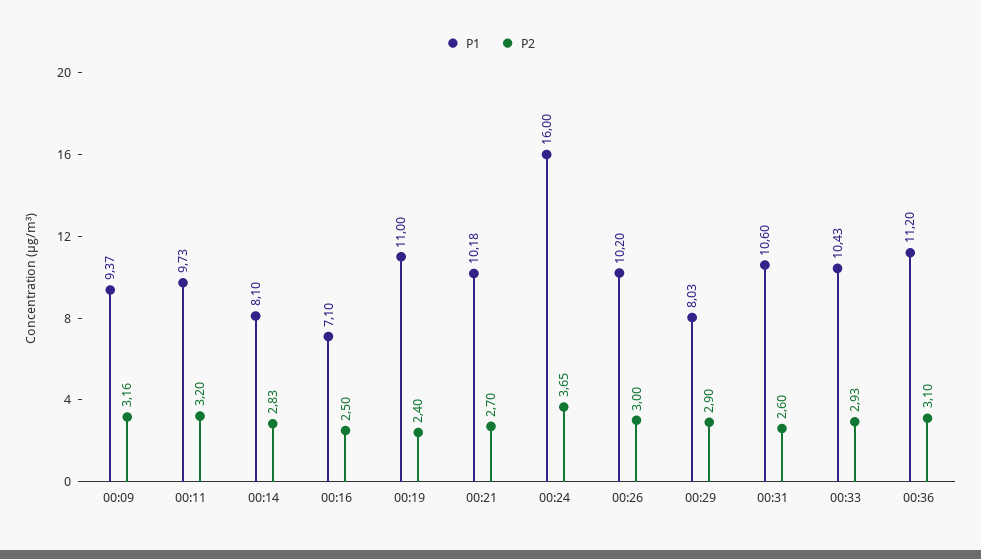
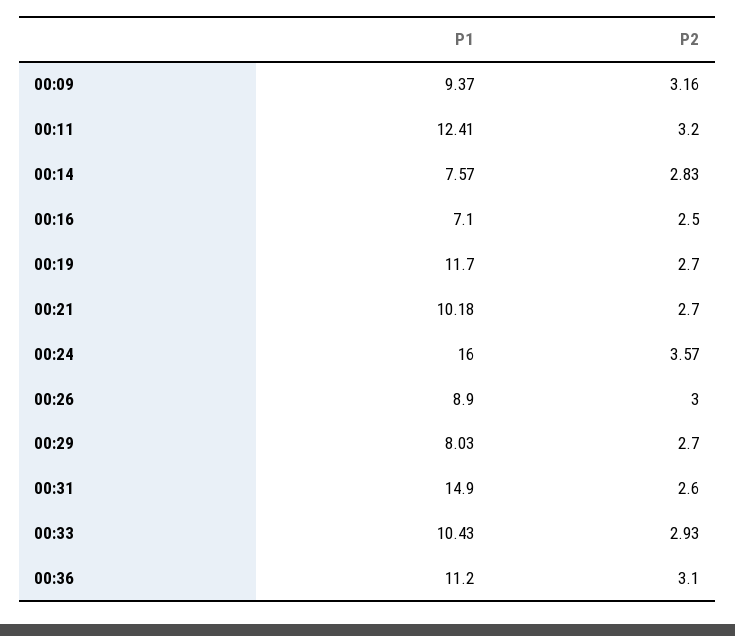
  {
    "P1": {
      "00:09": 9.37,
-     "00:11": 9.73,
+     "00:11": 12.41,
-     "00:14": 8.1,
+     "00:14": 7.57,
      "00:16": 7.1,
-     "00:19": 11,
+     "00:19": 11.7,
      "00:21": 10.18,
      "00:24": 16,
-     "00:26": 10.2,
+     "00:26": 8.9,
      "00:29": 8.03,
-     "00:31": 10.6,
+     "00:31": 14.9,
      "00:33": 10.43,
      "00:36": 11.2
    },
    "P2": {
      "00:09": 3.16,
      "00:11": 3.2,
      "00:14": 2.83,
      "00:16": 2.5,
-     "00:19": 2.4,
+     "00:19": 2.7,
      "00:21": 2.7,
-     "00:24": 3.65,
+     "00:24": 3.57,
      "00:26": 3,
-     "00:29": 2.9,
+     "00:29": 2.7,
      "00:31": 2.6,
      "00:33": 2.93,
      "00:36": 3.1
    }
  }

